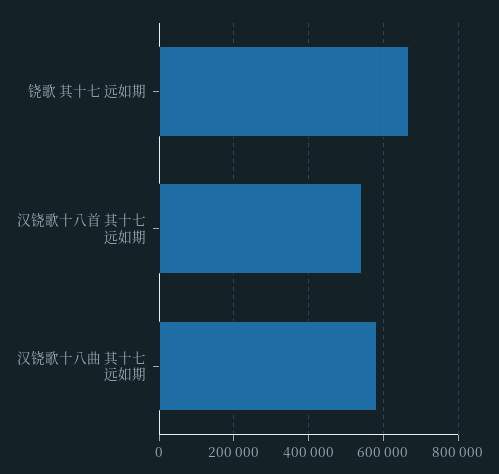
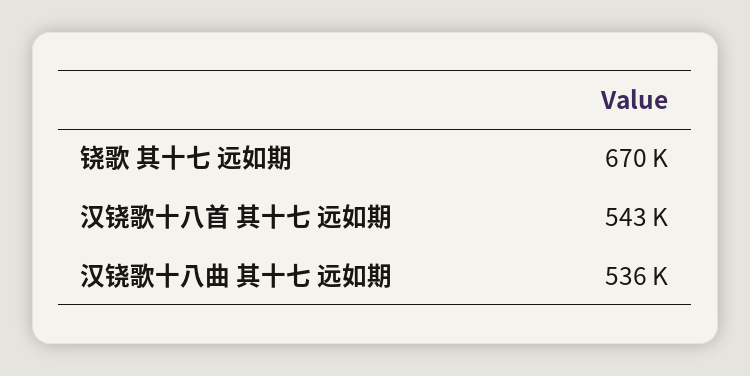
  {
    "铙歌 其十七 远如期": 670000,
    "汉铙歌十八首 其十七 远如期": 543000,
-   "汉铙歌十八曲 其十七 远如期": 580000
+   "汉铙歌十八曲 其十七 远如期": 536000
  }

